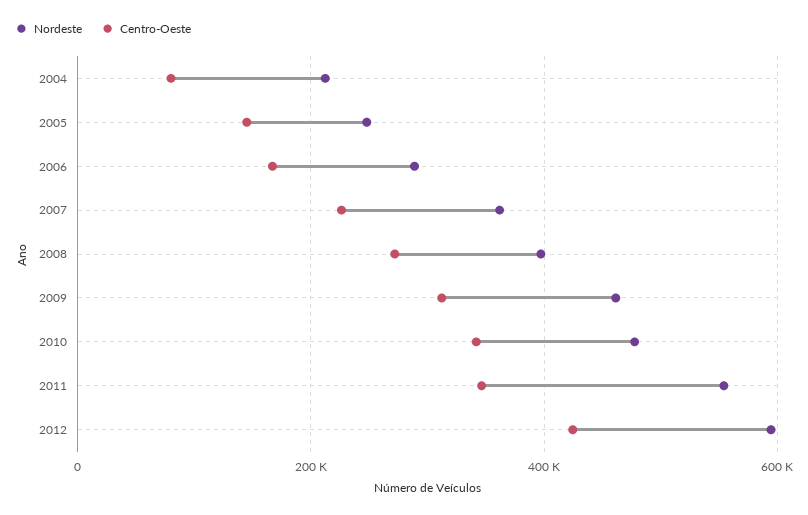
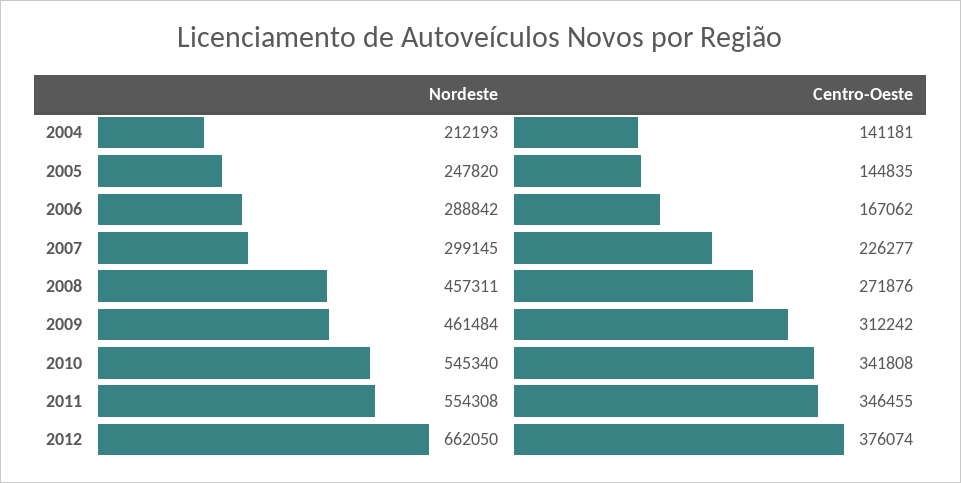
  {
    "Nordeste": {
      "2004": 212193,
      "2005": 247820,
      "2006": 288842,
-     "2007": 360000,
+     "2007": 299145,
-     "2008": 400000,
+     "2008": 457311,
      "2009": 461484,
-     "2010": 480000,
+     "2010": 545340,
      "2011": 554308,
-     "2012": 600000
+     "2012": 662050
    },
    "Centro-Oeste": {
-     "2004": 80000,
+     "2004": 141181,
      "2005": 144835,
      "2006": 167062,
      "2007": 226277,
      "2008": 271876,
      "2009": 312242,
      "2010": 341808,
      "2011": 346455,
-     "2012": 420000
+     "2012": 376074
    }
  }

